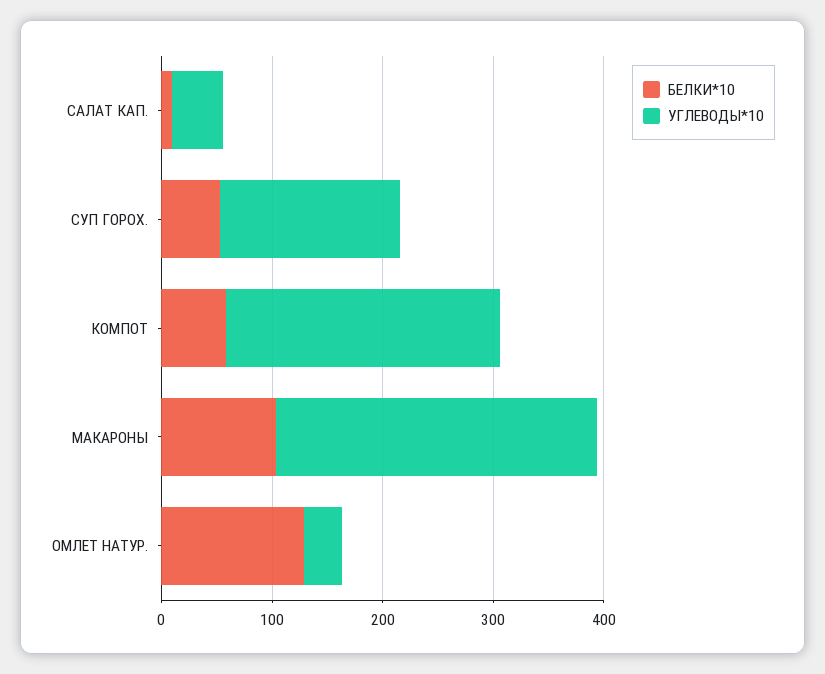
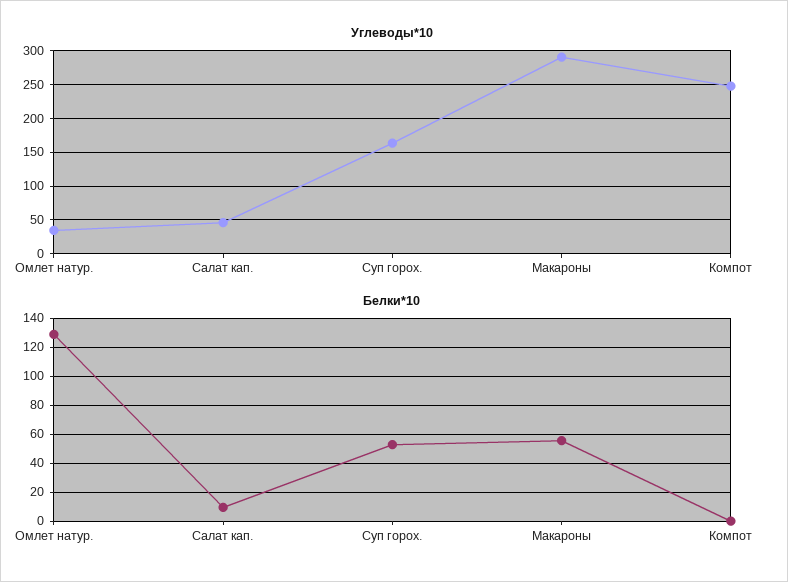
  {
    "БЕЛКИ*10": {
      "САЛАТ КАП.": 10,
      "СУП ГОРОХ.": 55,
-     "КОМПОТ": 60,
+     "КОМПОТ": 0,
-     "МАКАРОНЫ": 100,
+     "МАКАРОНЫ": 55,
      "ОМЛЕТ НАТУР.": 130
    },
    "УГЛЕВОДЫ*10": {
      "САЛАТ КАП.": 50,
      "СУП ГОРОХ.": 160,
      "КОМПОТ": 250,
      "МАКАРОНЫ": 290,
      "ОМЛЕТ НАТУР.": 30
    }
  }

